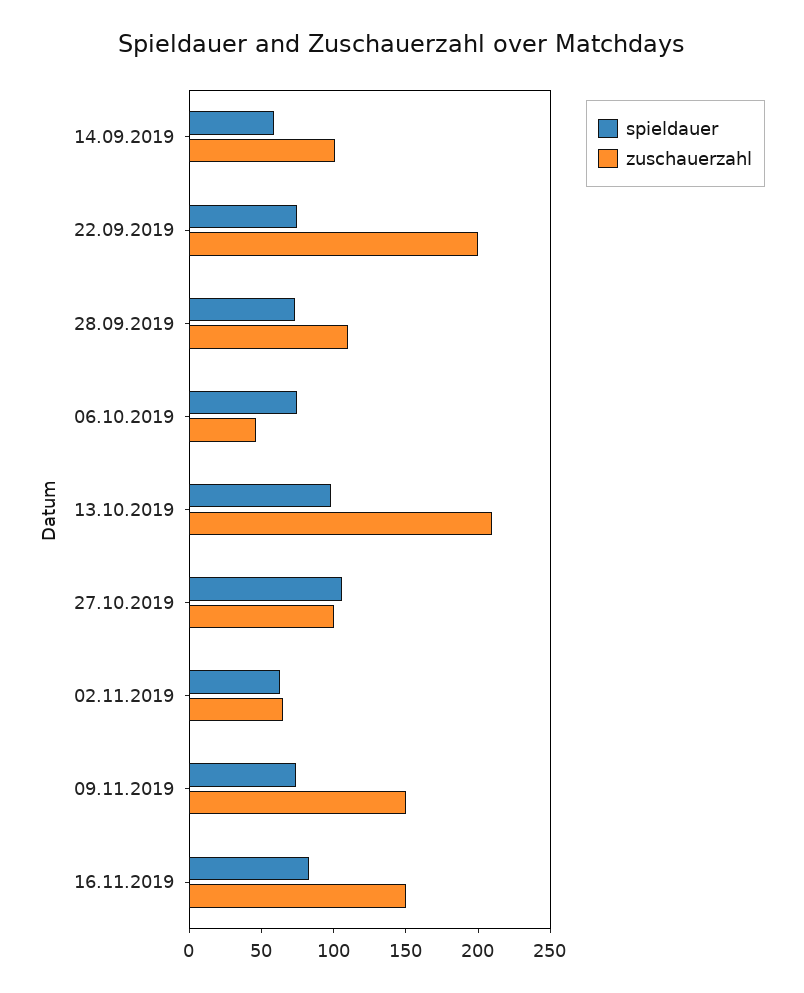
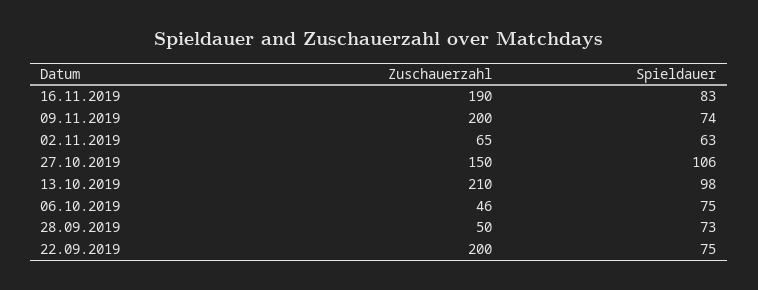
  {
    "spieldauer": {
-     "14.09.2019": 60,
      "22.09.2019": 75,
      "28.09.2019": 73,
      "06.10.2019": 75,
      "13.10.2019": 98,
      "27.10.2019": 106,
      "02.11.2019": 63,
      "09.11.2019": 74,
      "16.11.2019": 83
    },
    "zuschauerzahl": {
-     "14.09.2019": 100,
      "22.09.2019": 200,
-     "28.09.2019": 110,
+     "28.09.2019": 50,
      "06.10.2019": 46,
      "13.10.2019": 210,
-     "27.10.2019": 100,
+     "27.10.2019": 150,
      "02.11.2019": 65,
-     "09.11.2019": 150,
+     "09.11.2019": 200,
-     "16.11.2019": 150
+     "16.11.2019": 190
    }
  }

